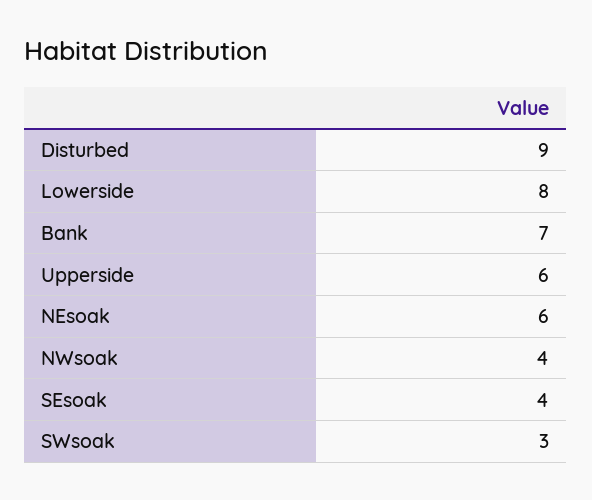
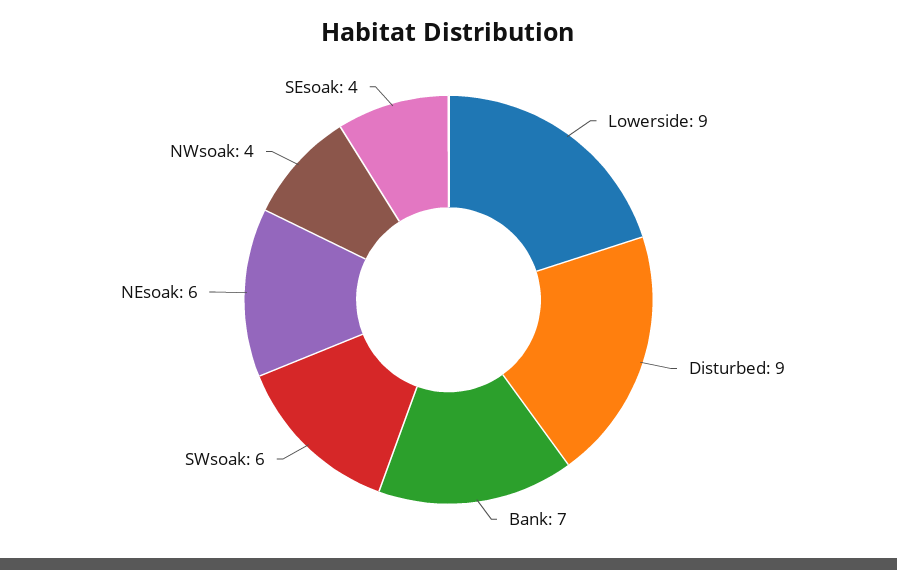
  {
    "Disturbed": 9,
-   "Lowerside": 8,
+   "Lowerside": 9,
    "Bank": 7,
-   "Upperside": 6,
    "NEsoak": 6,
    "NWsoak": 4,
    "SEsoak": 4,
-   "SWsoak": 3
+   "SWsoak": 6
  }

